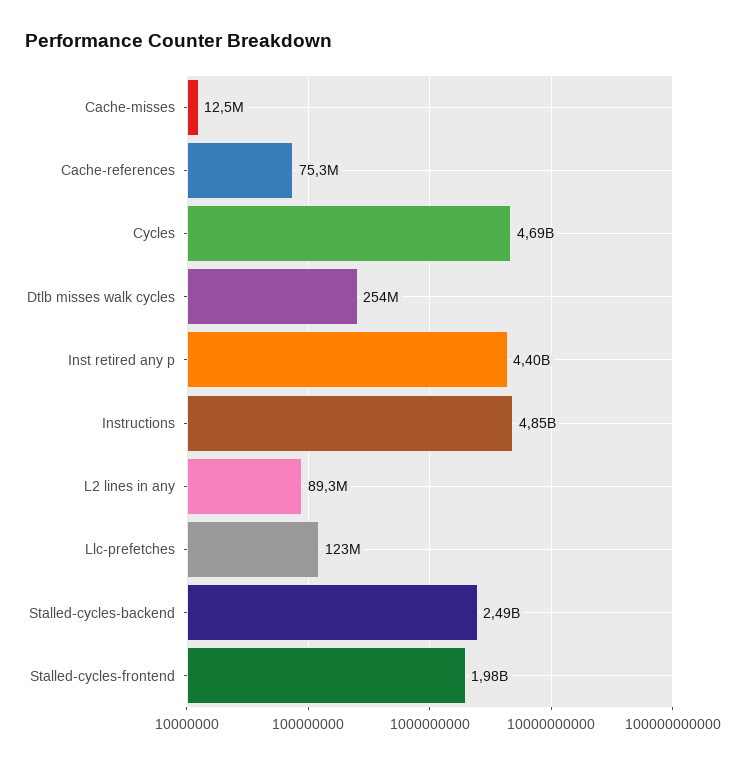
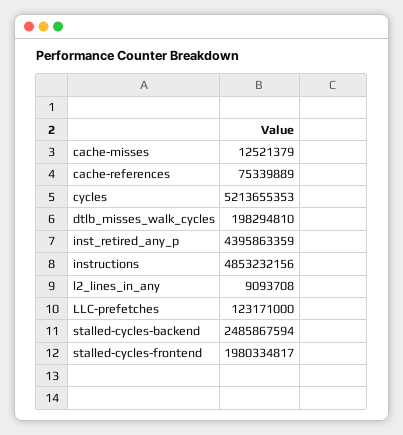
  {
    "Cache-misses": 12521379,
    "Cache-references": 75339889,
-   "Cycles": 4690000000,
+   "Cycles": 5213655353,
-   "Dtlb misses walk cycles": 254000000,
+   "Dtlb misses walk cycles": 198294810,
    "Inst retired any p": 4395863359,
    "Instructions": 4853232156,
-   "L2 lines in any": 89300000,
+   "L2 lines in any": 9093708,
    "Llc-prefetches": 123171000,
    "Stalled-cycles-backend": 2485867594,
    "Stalled-cycles-frontend": 1980334817
  }

